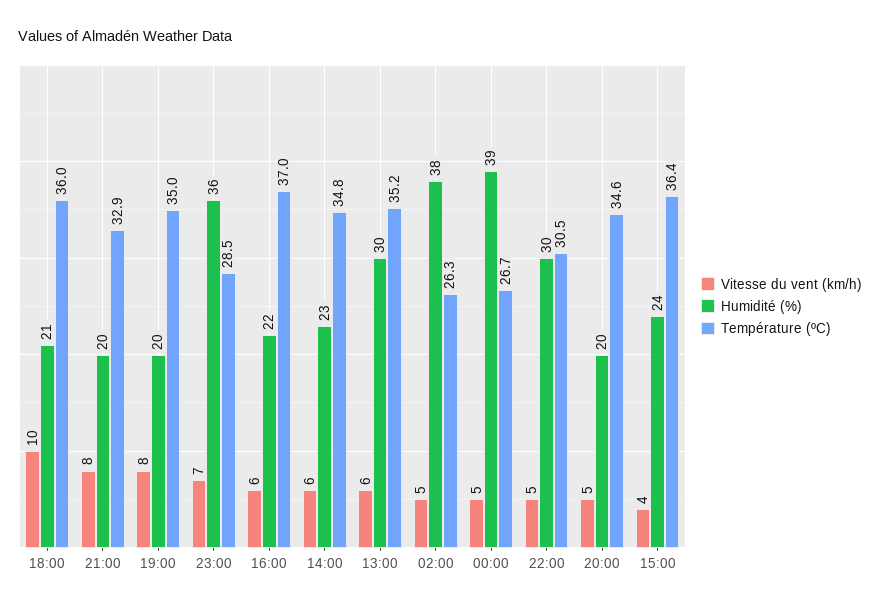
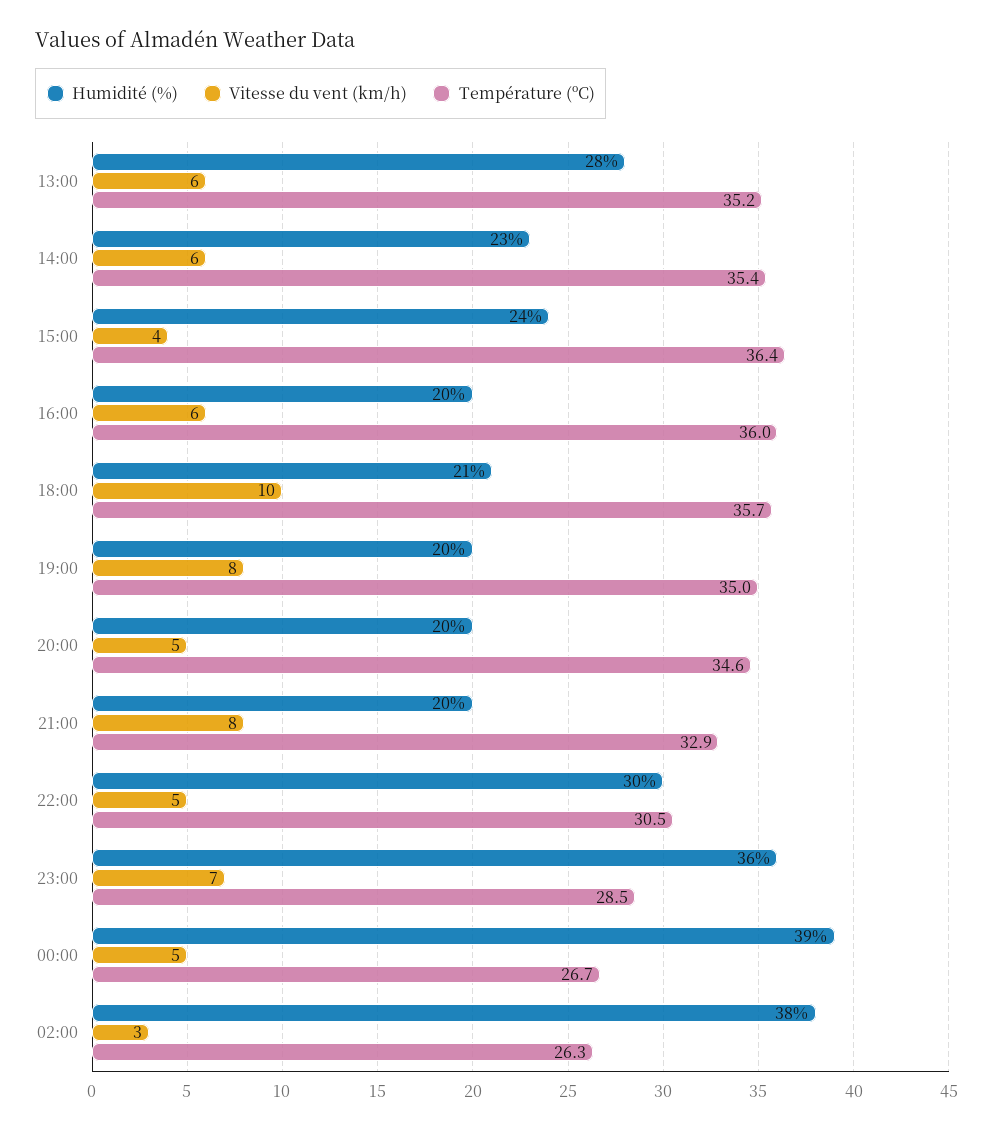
  {
    "Vitesse du vent (km/h)": {
      "18:00": 10,
      "21:00": 8,
      "19:00": 8,
      "23:00": 7,
      "16:00": 6,
      "14:00": 6,
      "13:00": 6,
-     "02:00": 5,
+     "02:00": 3,
      "00:00": 5,
      "22:00": 5,
      "20:00": 5,
      "15:00": 4
    },
    "Humidité (%)": {
      "18:00": 21,
      "21:00": 20,
      "19:00": 20,
      "23:00": 36,
-     "16:00": 22,
+     "16:00": 20,
      "14:00": 23,
-     "13:00": 30,
+     "13:00": 28,
      "02:00": 38,
      "00:00": 39,
      "22:00": 30,
      "20:00": 20,
      "15:00": 24
    },
    "Température (ºC)": {
-     "18:00": 36,
+     "18:00": 35.7,
      "21:00": 32.9,
      "19:00": 35,
      "23:00": 28.5,
-     "16:00": 37,
+     "16:00": 36,
-     "14:00": 34.8,
+     "14:00": 35.4,
      "13:00": 35.2,
      "02:00": 26.3,
      "00:00": 26.7,
      "22:00": 30.5,
      "20:00": 34.6,
      "15:00": 36.4
    }
  }

